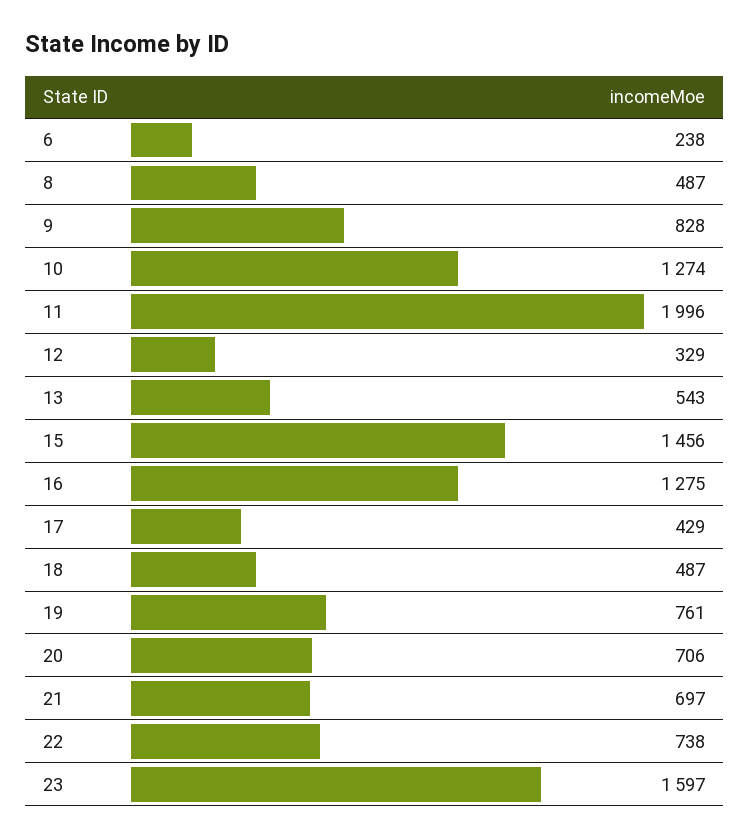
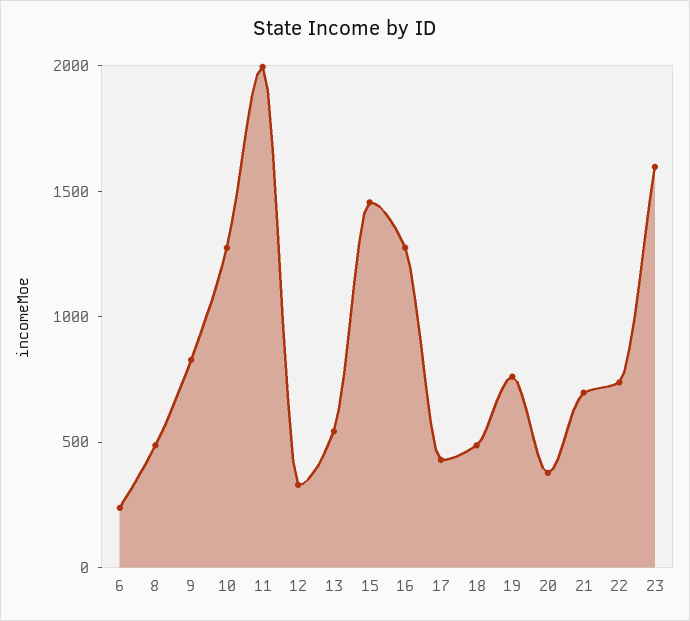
  {
    "6": 238,
    "8": 487,
    "9": 828,
    "10": 1274,
    "11": 1996,
    "12": 329,
    "13": 543,
    "15": 1456,
    "16": 1275,
    "17": 429,
    "18": 487,
    "19": 761,
-   "20": 706,
+   "20": 400,
    "21": 697,
    "22": 738,
    "23": 1597
  }

